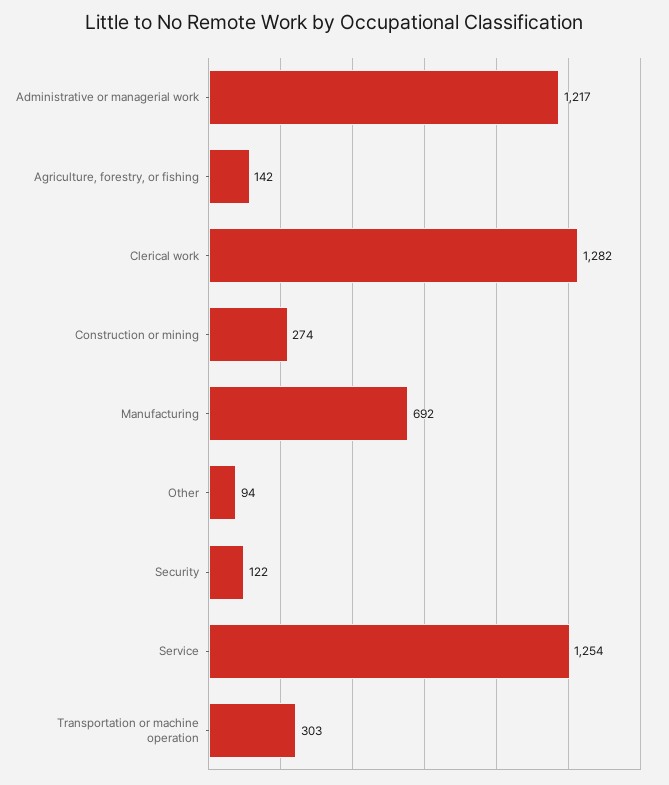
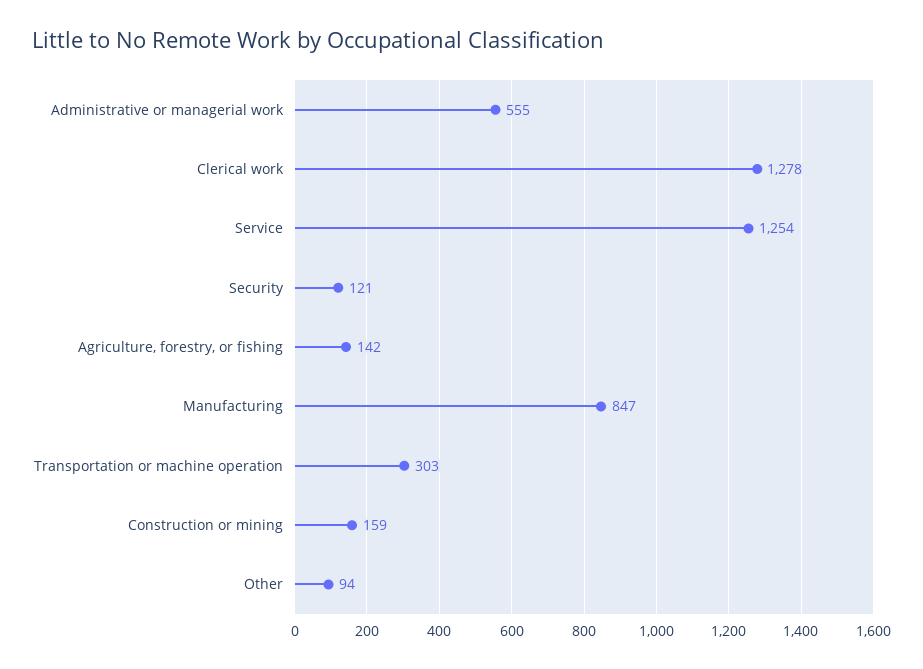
  {
-   "Administrative or managerial work": 1217,
+   "Administrative or managerial work": 555,
    "Agriculture, forestry, or fishing": 142,
-   "Clerical work": 1282,
+   "Clerical work": 1278,
-   "Construction or mining": 274,
+   "Construction or mining": 159,
-   "Manufacturing": 692,
+   "Manufacturing": 847,
    "Other": 94,
-   "Security": 122,
+   "Security": 121,
    "Service": 1254,
    "Transportation or machine operation": 303
  }

